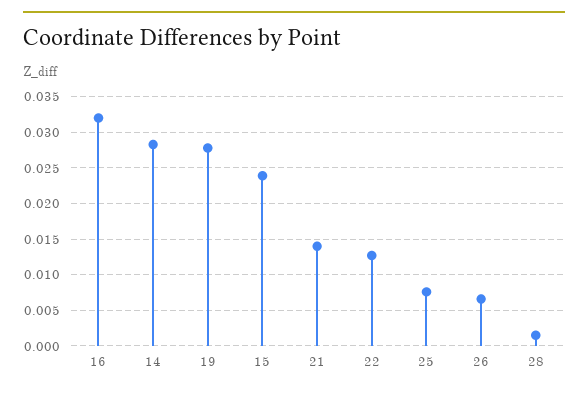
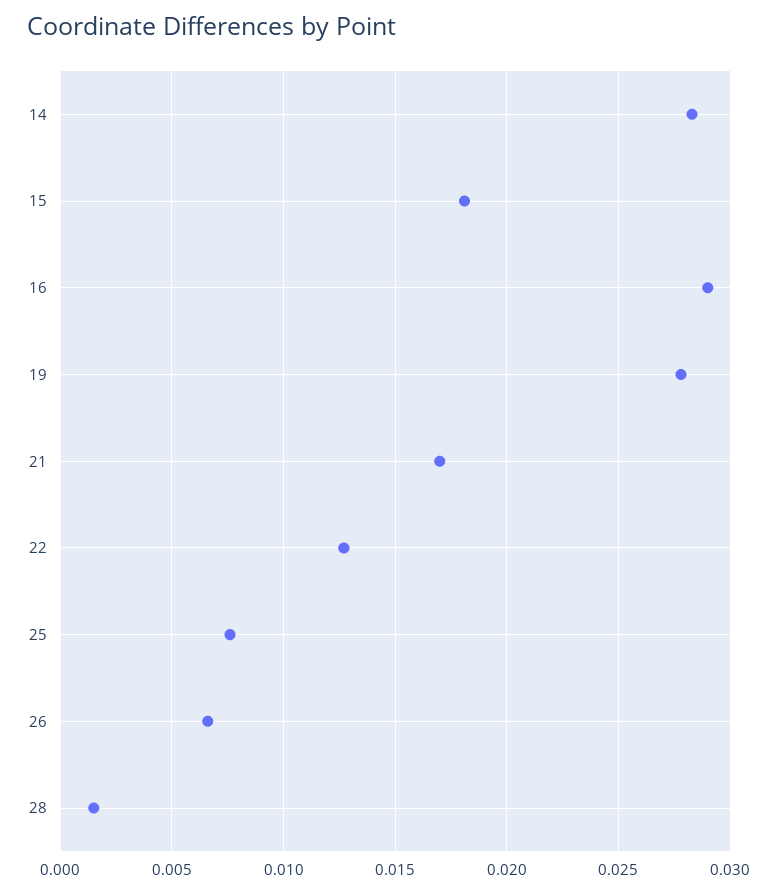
  {
-   "16": 0.032,
+   "16": 0.029,
    "14": 0.0285,
    "19": 0.028,
-   "15": 0.024,
+   "15": 0.018,
-   "21": 0.014,
+   "21": 0.017,
    "22": 0.0125,
    "25": 0.0075,
    "26": 0.0065,
    "28": 0.0015
  }

